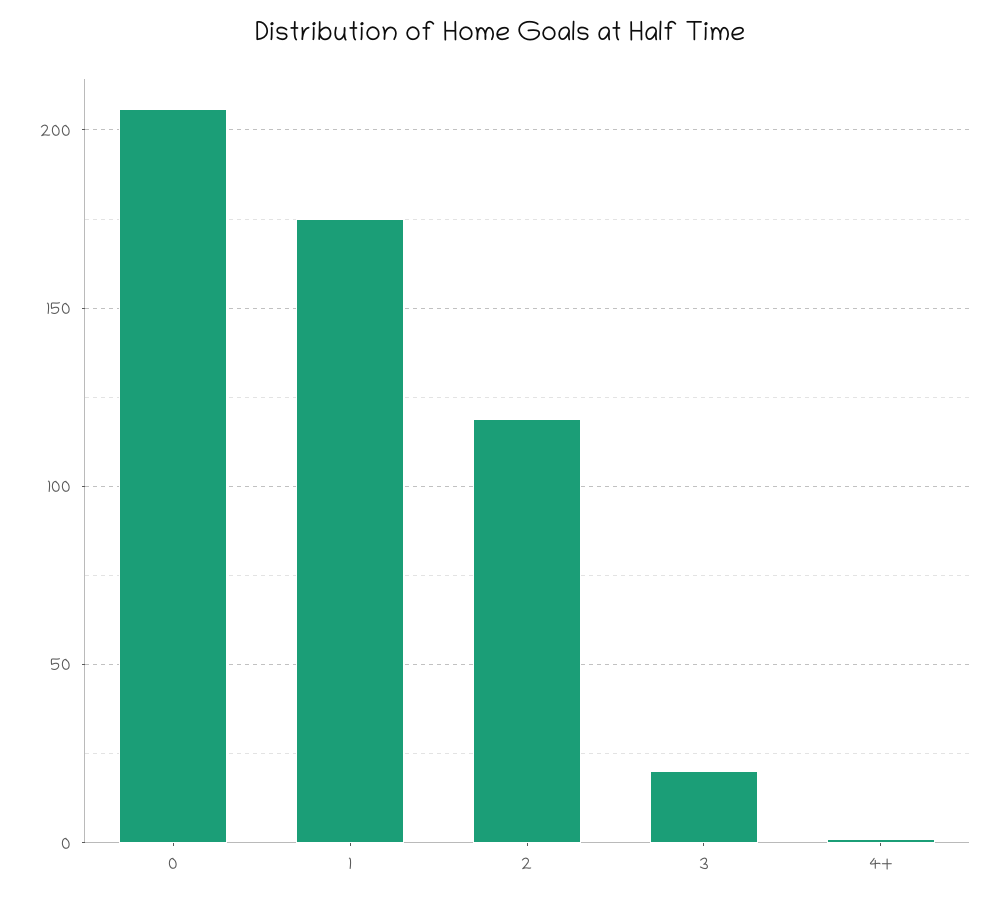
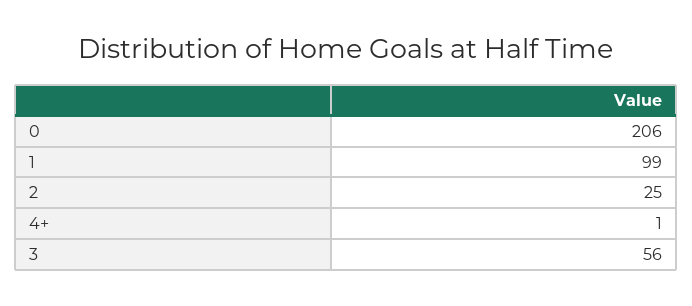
  {
    "0": 206,
-   "1": 175,
+   "1": 99,
-   "2": 120,
+   "2": 25,
-   "3": 20,
+   "3": 56,
    "4+": 1
  }

